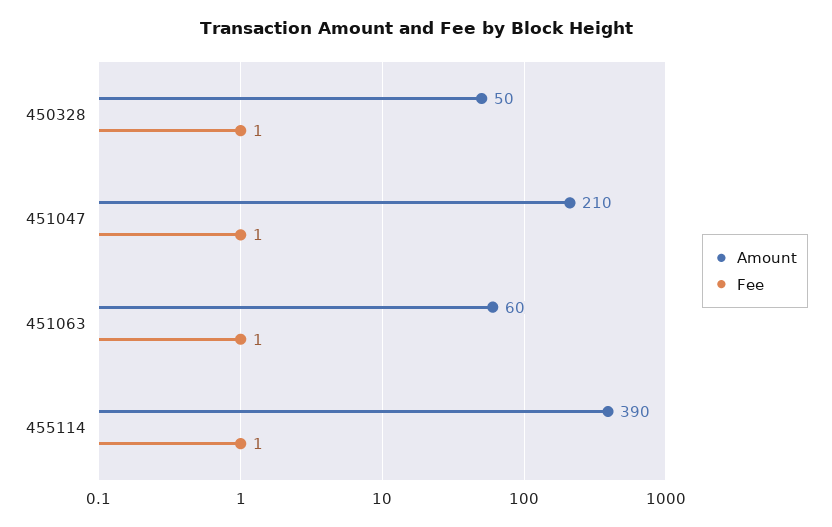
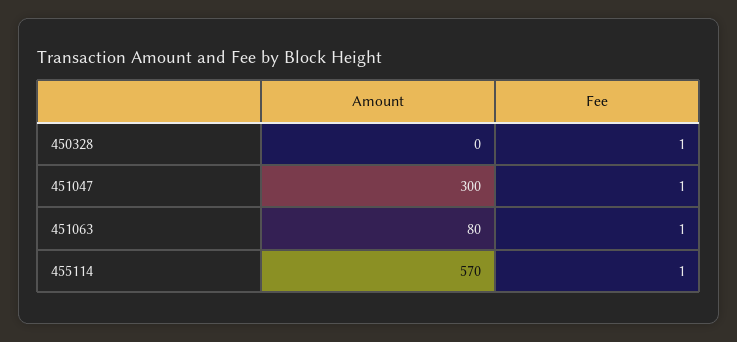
  {
    "Amount": {
-     "450328": 50,
+     "450328": 0,
-     "451047": 210,
+     "451047": 300,
-     "451063": 60,
+     "451063": 80,
-     "455114": 390
+     "455114": 570
    },
    "Fee": {
      "450328": 1,
      "451047": 1,
      "451063": 1,
      "455114": 1
    }
  }

